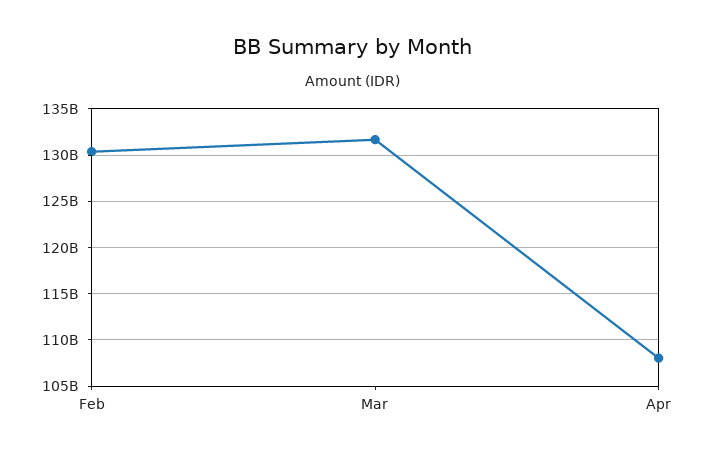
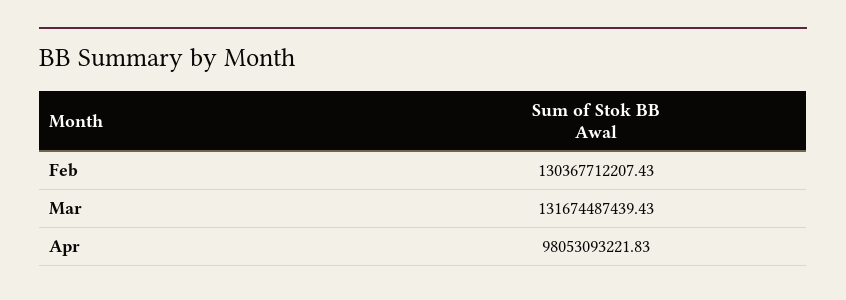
  {
    "Feb": 130367712207.43,
    "Mar": 131674487439.43,
-   "Apr": 108000000000
+   "Apr": 98053093221.83
  }

